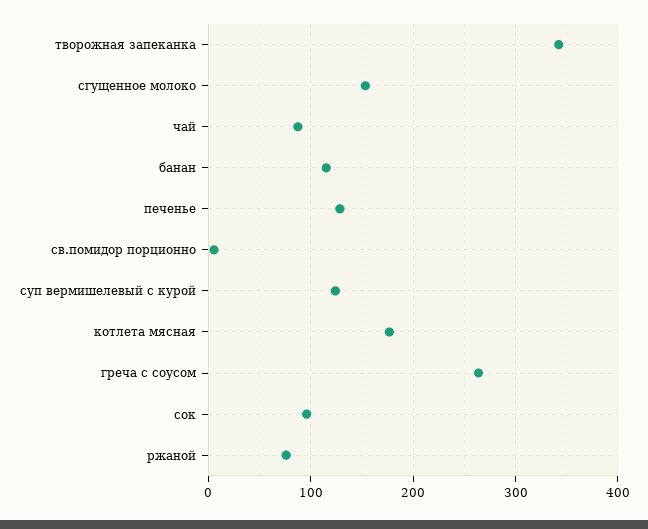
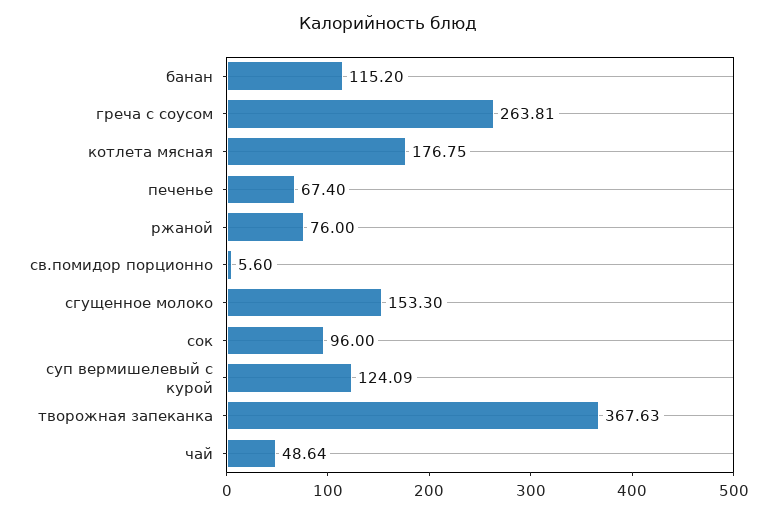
  {
-   "творожная запеканка": 340,
+   "творожная запеканка": 367.63,
    "сгущенное молоко": 153.3,
-   "чай": 90,
+   "чай": 48.64,
    "банан": 115.2,
-   "печенье": 130,
+   "печенье": 67.4,
    "св.помидор порционно": 5.6,
    "суп вермишелевый с курой": 124.09,
    "котлета мясная": 176.75,
    "греча с соусом": 263.81,
    "сок": 96,
    "ржаной": 76
  }

